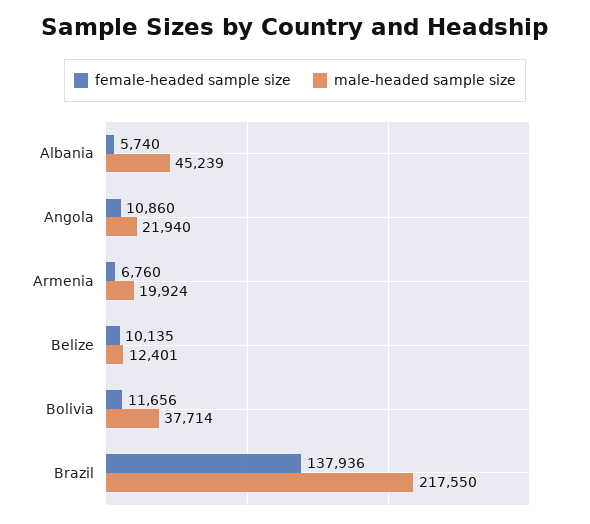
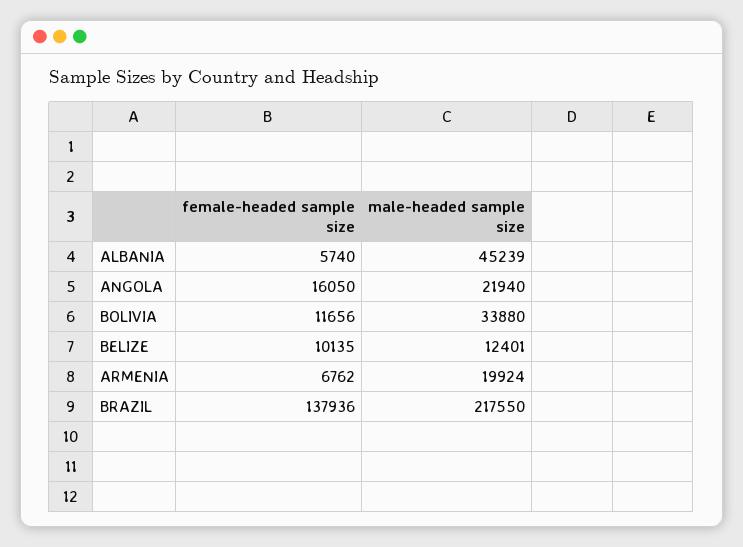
  {
    "female-headed sample size": {
      "Albania": 5740,
-     "Angola": 10860,
+     "Angola": 16050,
-     "Armenia": 6760,
+     "Armenia": 6762,
      "Belize": 10135,
      "Bolivia": 11656,
      "Brazil": 137936
    },
    "male-headed sample size": {
      "Albania": 45239,
      "Angola": 21940,
      "Armenia": 19924,
      "Belize": 12401,
-     "Bolivia": 37714,
+     "Bolivia": 33880,
      "Brazil": 217550
    }
  }

